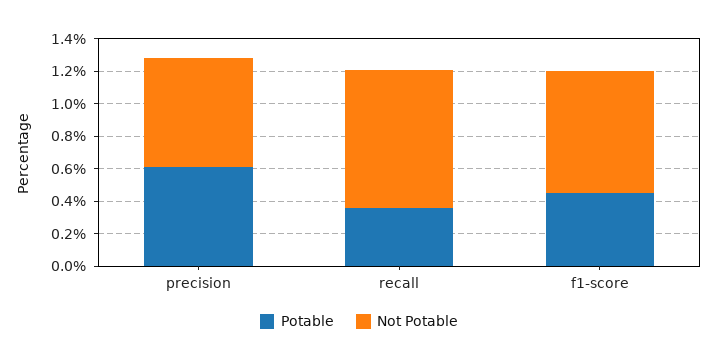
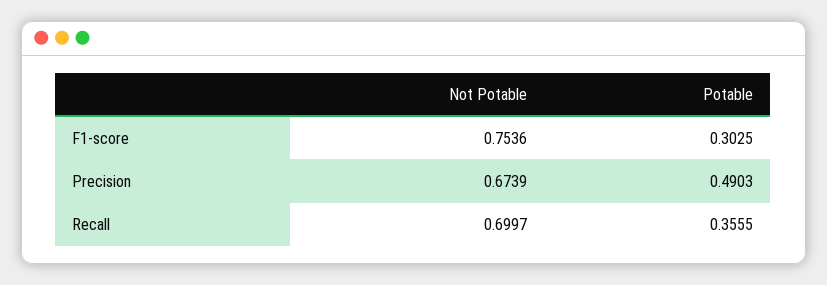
  {
    "Potable": {
-     "precision": 0.6,
+     "precision": 0.4903,
      "recall": 0.3555,
-     "f1-score": 0.45
+     "f1-score": 0.3025
    },
    "Not Potable": {
      "precision": 0.6739,
-     "recall": 0.85,
+     "recall": 0.6997,
      "f1-score": 0.7536
    }
  }

